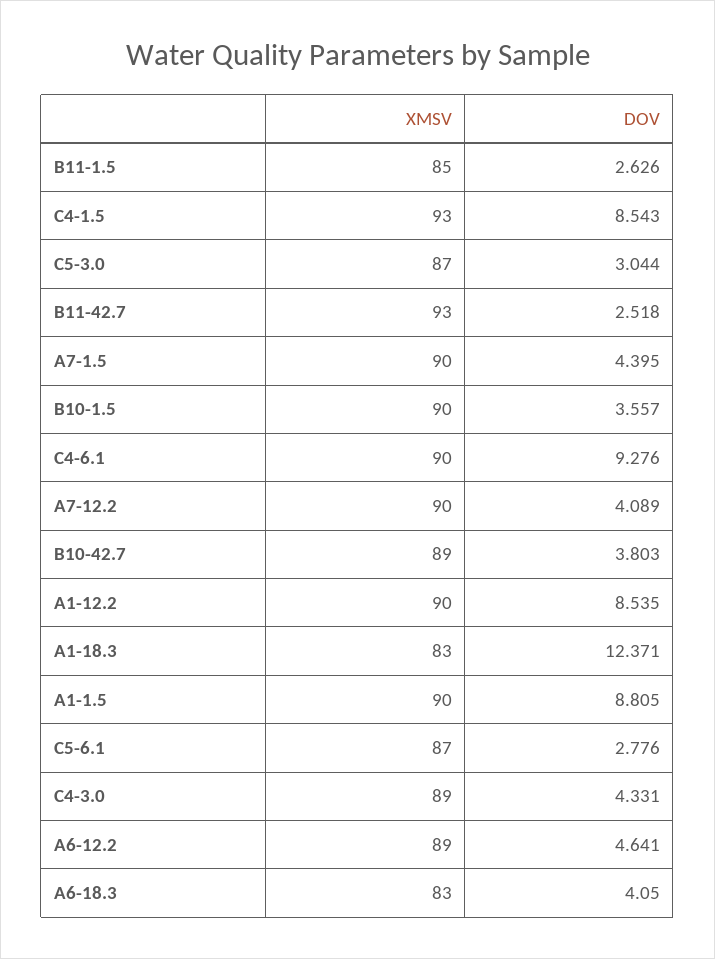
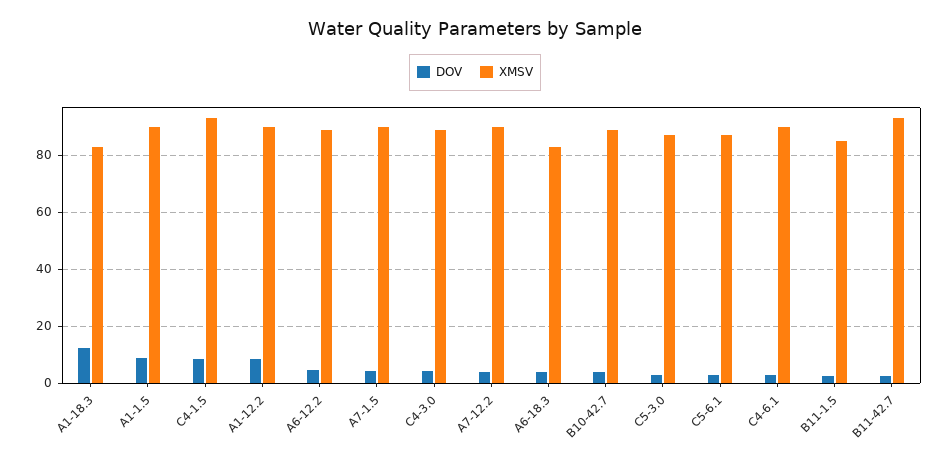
  {
    "XMSV": {
      "B11-1.5": 85,
      "C4-1.5": 93,
      "C5-3.0": 87,
      "B11-42.7": 93,
      "A7-1.5": 90,
-     "B10-1.5": 90,
      "C4-6.1": 90,
      "A7-12.2": 90,
      "B10-42.7": 89,
      "A1-12.2": 90,
      "A1-18.3": 83,
      "A1-1.5": 90,
      "C5-6.1": 87,
      "C4-3.0": 89,
      "A6-12.2": 89,
      "A6-18.3": 83
    },
    "DOV": {
      "B11-1.5": 2.626,
      "C4-1.5": 8.543,
      "C5-3.0": 3.044,
      "B11-42.7": 2.518,
      "A7-1.5": 4.395,
-     "B10-1.5": 3.557,
-     "C4-6.1": 9.276,
+     "C4-6.1": 2.5,
      "A7-12.2": 4.089,
      "B10-42.7": 3.803,
      "A1-12.2": 8.535,
      "A1-18.3": 12.371,
      "A1-1.5": 8.805,
      "C5-6.1": 2.776,
      "C4-3.0": 4.331,
      "A6-12.2": 4.641,
      "A6-18.3": 4.05
    }
  }

